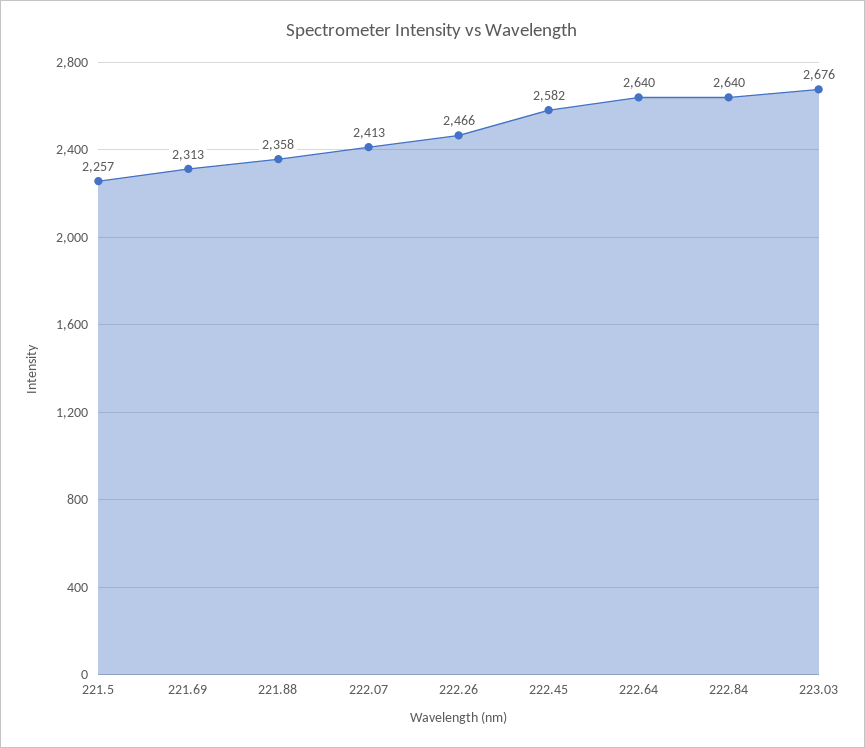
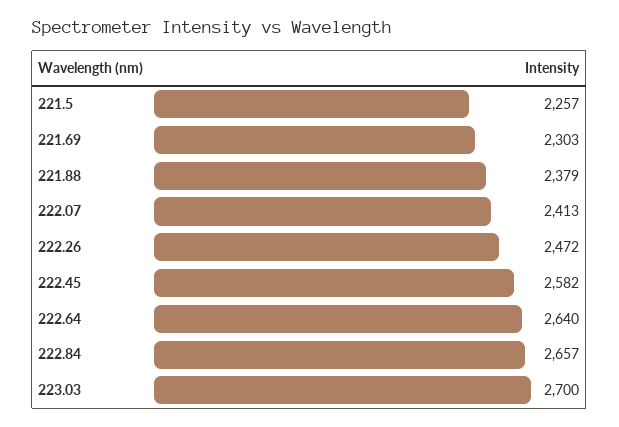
  {
    "221.5": 2257,
-   "221.69": 2313,
+   "221.69": 2303,
-   "221.88": 2358,
+   "221.88": 2379,
    "222.07": 2413,
-   "222.26": 2466,
+   "222.26": 2472,
    "222.45": 2582,
    "222.64": 2640,
-   "222.84": 2640,
+   "222.84": 2657,
-   "223.03": 2676
+   "223.03": 2700
  }

